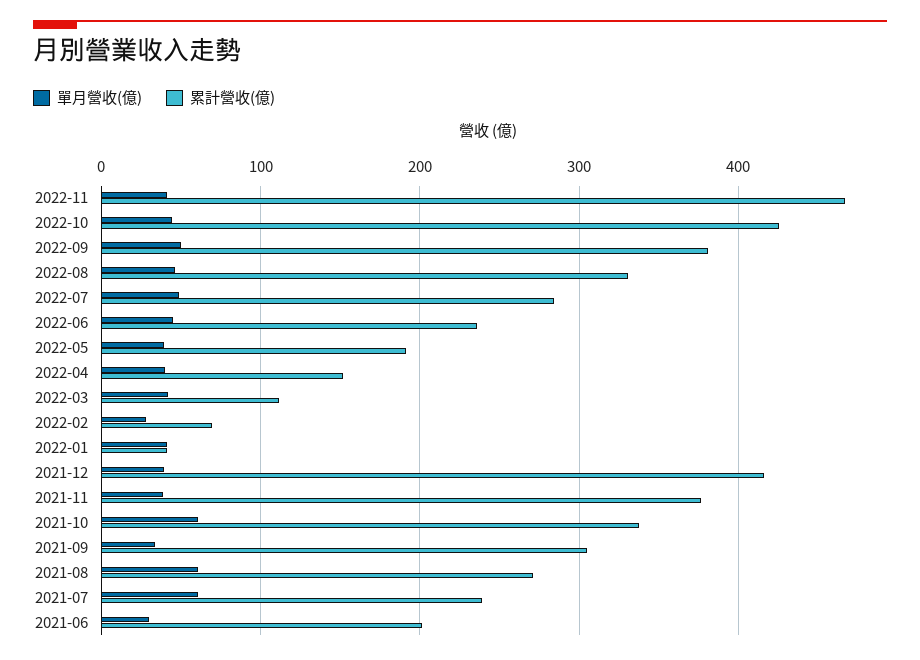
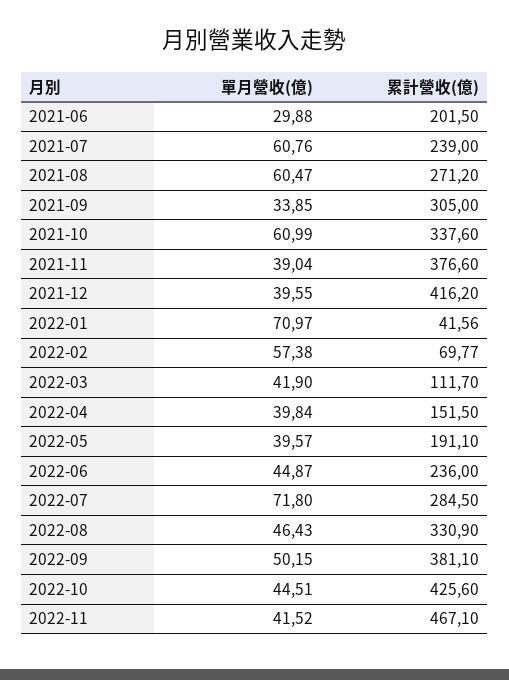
  {
    "單月營收(億)": {
      "2022-11": 41.52,
      "2022-10": 44.51,
      "2022-09": 50.15,
      "2022-08": 46.43,
-     "2022-07": 50,
+     "2022-07": 71.8,
      "2022-06": 44.87,
      "2022-05": 39.57,
      "2022-04": 39.84,
      "2022-03": 41.9,
-     "2022-02": 30,
+     "2022-02": 57.38,
-     "2022-01": 40,
+     "2022-01": 70.97,
      "2021-12": 39.55,
      "2021-11": 39.04,
      "2021-10": 60.99,
      "2021-09": 33.85,
      "2021-08": 60.47,
      "2021-07": 60.76,
      "2021-06": 29.88
    },
    "累計營收(億)": {
      "2022-11": 467.1,
      "2022-10": 425.6,
      "2022-09": 381.1,
      "2022-08": 330.9,
      "2022-07": 284.5,
      "2022-06": 236,
      "2022-05": 191.1,
      "2022-04": 151.5,
      "2022-03": 111.7,
      "2022-02": 69.77,
      "2022-01": 41.56,
      "2021-12": 416.2,
      "2021-11": 376.6,
      "2021-10": 337.6,
      "2021-09": 305,
      "2021-08": 271.2,
      "2021-07": 239,
      "2021-06": 201.5
    }
  }

